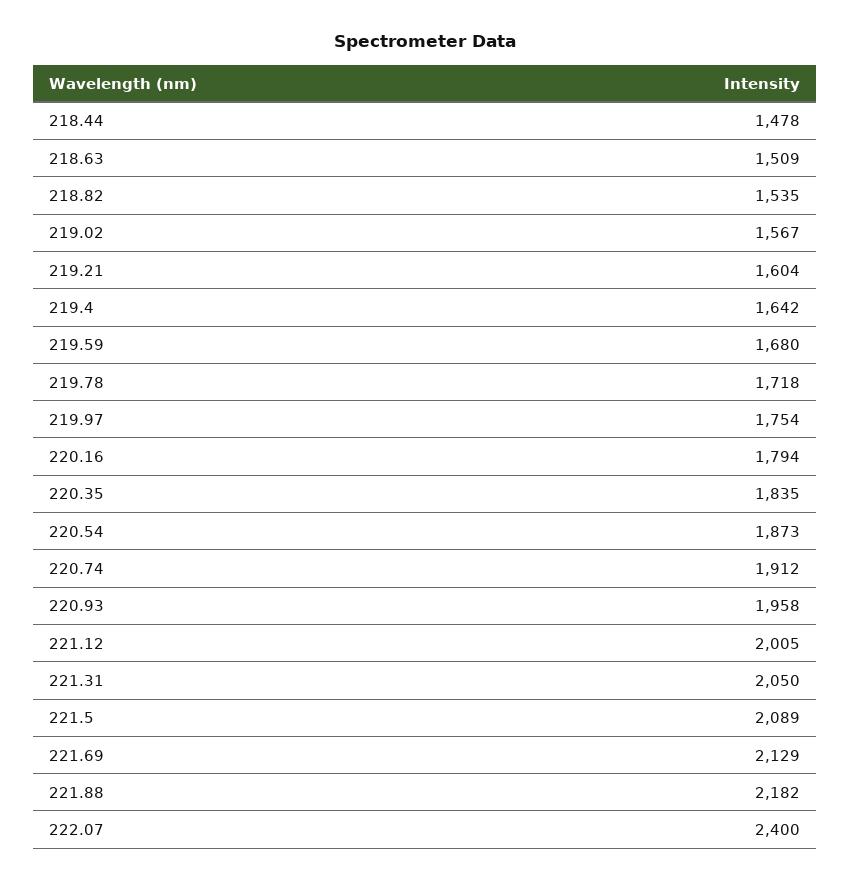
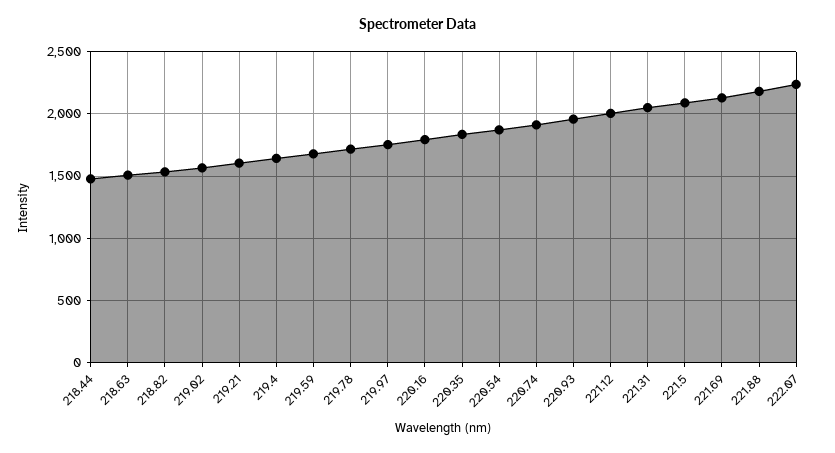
  {
    "218.44": 1478,
    "218.63": 1509,
    "218.82": 1535,
    "219.02": 1567,
    "219.21": 1604,
    "219.4": 1642,
    "219.59": 1680,
    "219.78": 1718,
    "219.97": 1754,
    "220.16": 1794,
    "220.35": 1835,
    "220.54": 1873,
    "220.74": 1912,
    "220.93": 1958,
    "221.12": 2005,
    "221.31": 2050,
    "221.5": 2089,
    "221.69": 2129,
    "221.88": 2182,
-   "222.07": 2400
+   "222.07": 2250
  }

